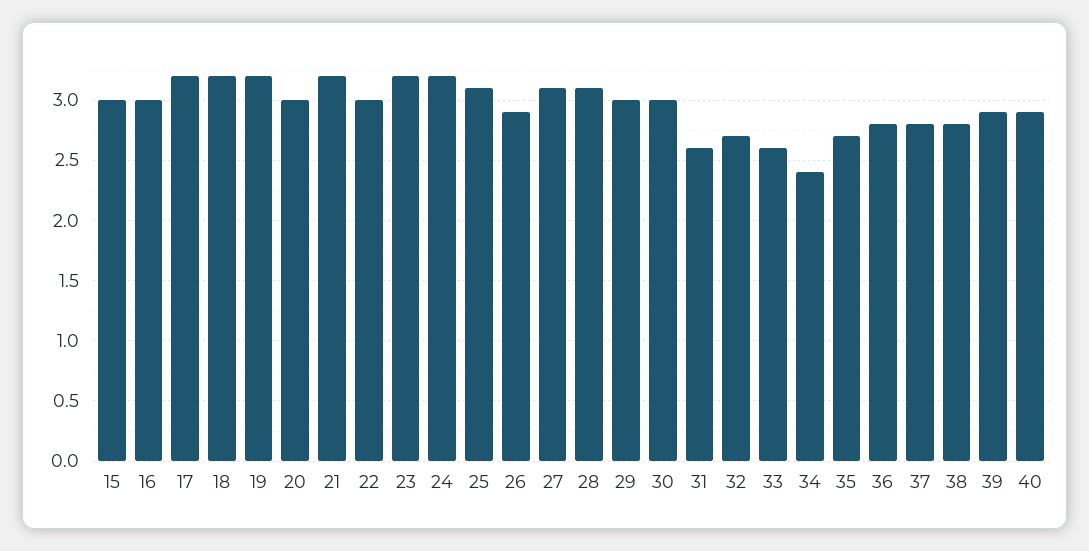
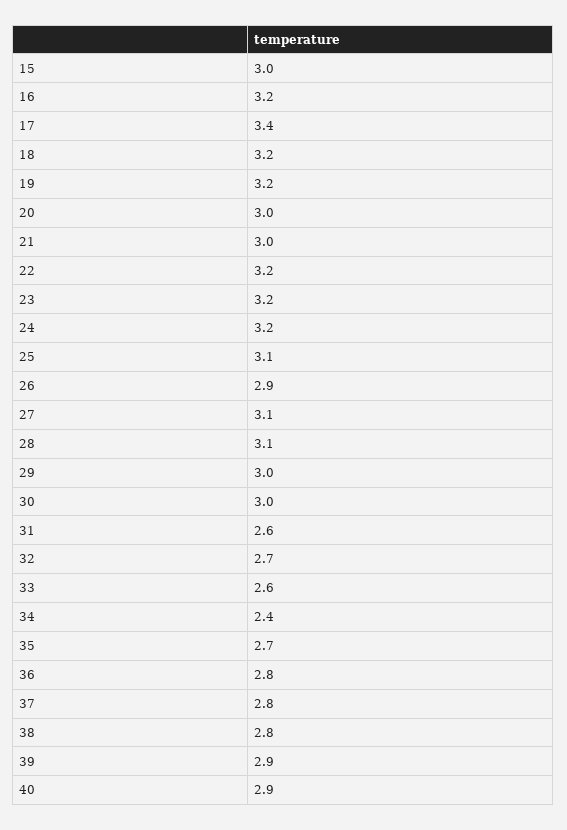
  {
    "15": 3,
-   "16": 3,
+   "16": 3.2,
-   "17": 3.2,
+   "17": 3.4,
    "18": 3.2,
    "19": 3.2,
    "20": 3,
-   "21": 3.2,
+   "21": 3,
-   "22": 3,
+   "22": 3.2,
    "23": 3.2,
    "24": 3.2,
    "25": 3.1,
    "26": 2.9,
    "27": 3.1,
    "28": 3.1,
    "29": 3,
    "30": 3,
    "31": 2.6,
    "32": 2.7,
    "33": 2.6,
    "34": 2.4,
    "35": 2.7,
    "36": 2.8,
    "37": 2.8,
    "38": 2.8,
    "39": 2.9,
    "40": 2.9
  }

